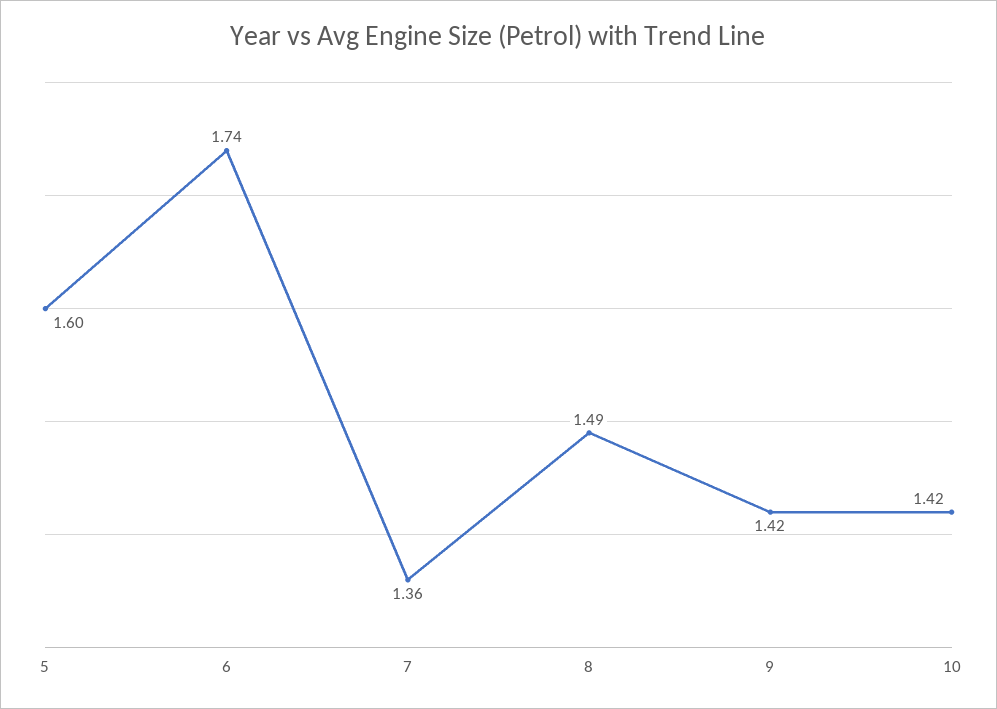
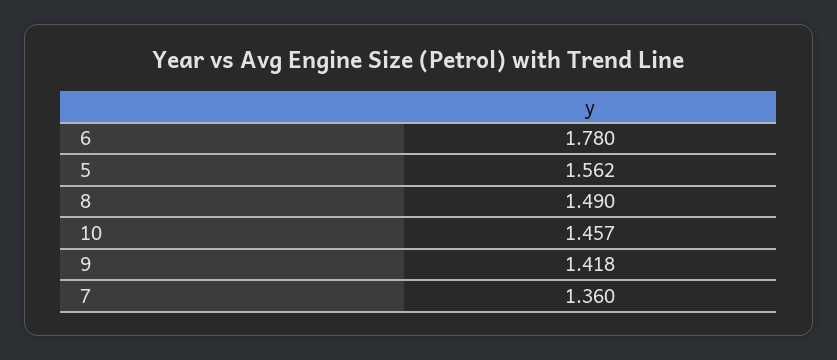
  {
-   "5": 1.6,
+   "5": 1.562,
-   "6": 1.74,
+   "6": 1.78,
    "7": 1.36,
    "8": 1.49,
    "9": 1.418,
-   "10": 1.42
+   "10": 1.457
  }

